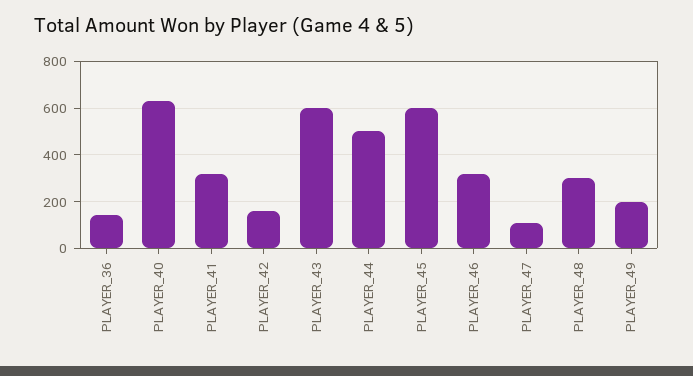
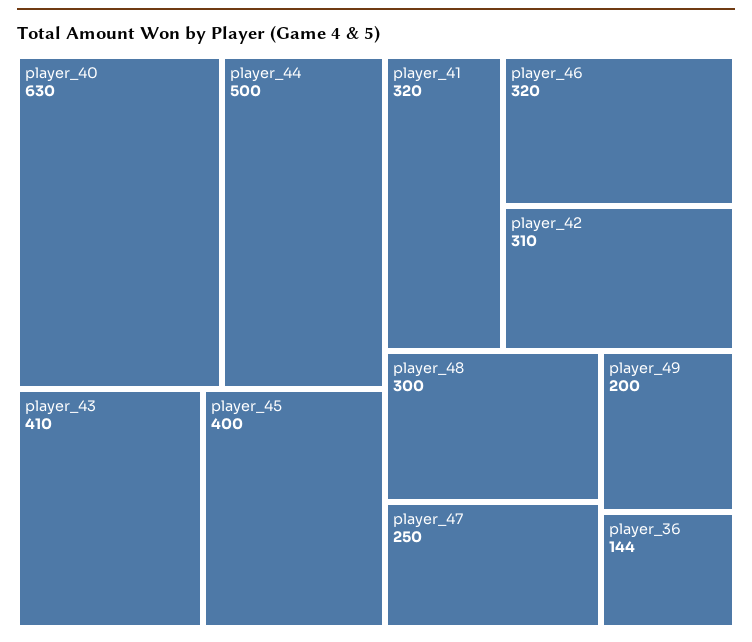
  {
    "PLAYER_36": 144,
    "PLAYER_40": 630,
    "PLAYER_41": 320,
-   "PLAYER_42": 150,
+   "PLAYER_42": 310,
-   "PLAYER_43": 600,
+   "PLAYER_43": 410,
    "PLAYER_44": 500,
-   "PLAYER_45": 600,
+   "PLAYER_45": 400,
    "PLAYER_46": 320,
-   "PLAYER_47": 100,
+   "PLAYER_47": 250,
    "PLAYER_48": 300,
    "PLAYER_49": 200
  }

